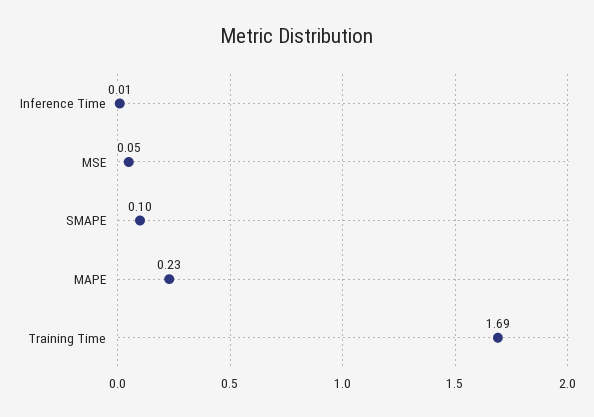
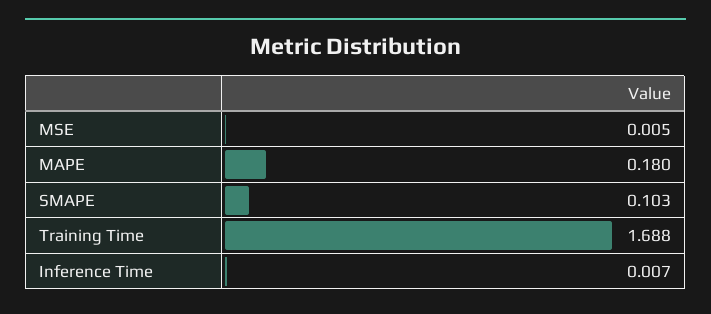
  {
    "Inference Time": 0.007,
-   "MSE": 0.05,
+   "MSE": 0.005,
    "SMAPE": 0.103,
-   "MAPE": 0.23,
+   "MAPE": 0.18,
    "Training Time": 1.688
  }

